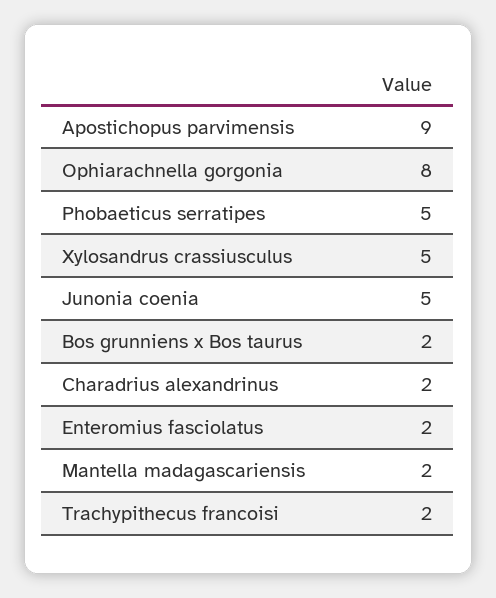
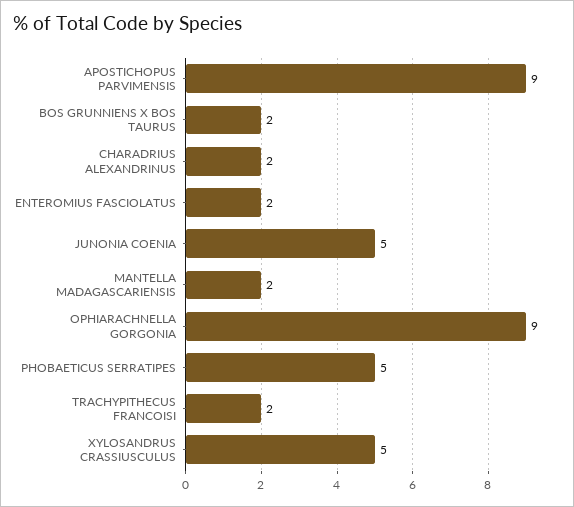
  {
    "Apostichopus parvimensis": 9,
-   "Ophiarachnella gorgonia": 8,
+   "Ophiarachnella gorgonia": 9,
    "Phobaeticus serratipes": 5,
    "Xylosandrus crassiusculus": 5,
    "Junonia coenia": 5,
    "Bos grunniens x Bos taurus": 2,
    "Charadrius alexandrinus": 2,
    "Enteromius fasciolatus": 2,
    "Mantella madagascariensis": 2,
    "Trachypithecus francoisi": 2
  }

